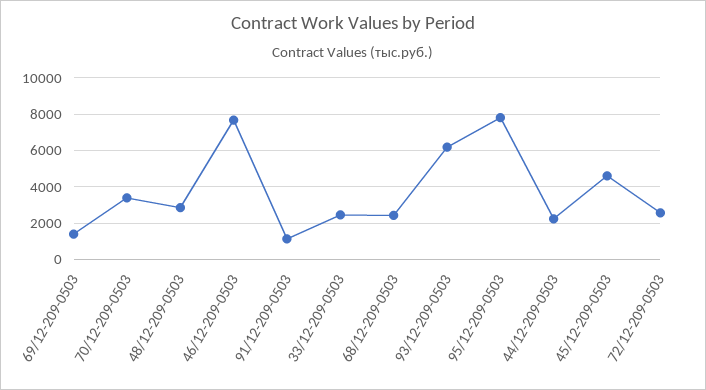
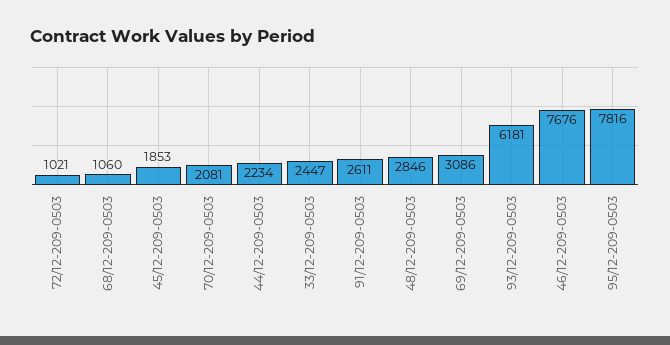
  {
-   "69/12-209-0503": 1500,
+   "69/12-209-0503": 3086,
-   "70/12-209-0503": 3500,
+   "70/12-209-0503": 2081,
    "48/12-209-0503": 2846,
    "46/12-209-0503": 7676,
-   "91/12-209-0503": 1000,
+   "91/12-209-0503": 2611,
    "33/12-209-0503": 2447,
-   "68/12-209-0503": 2500,
+   "68/12-209-0503": 1060,
    "93/12-209-0503": 6181,
    "95/12-209-0503": 7816,
    "44/12-209-0503": 2234,
-   "45/12-209-0503": 4500,
+   "45/12-209-0503": 1853,
-   "72/12-209-0503": 2500
+   "72/12-209-0503": 1021
  }

